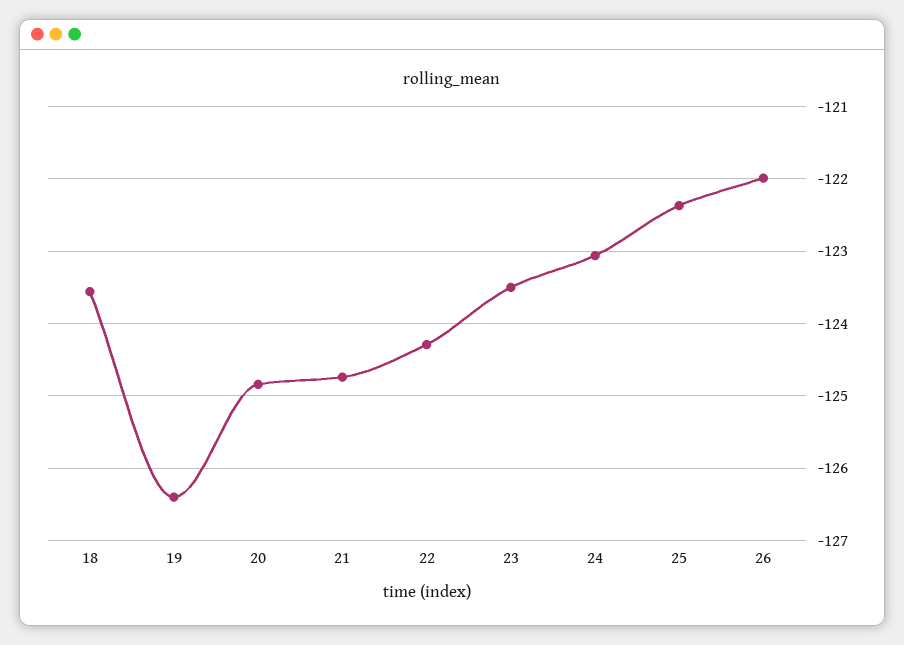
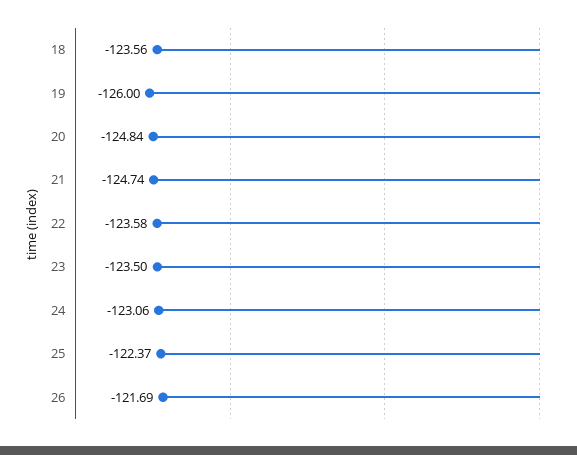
  {
    "18": -123.56,
-   "19": -126.4,
+   "19": -126,
    "20": -124.84,
    "21": -124.74,
-   "22": -124.3,
+   "22": -123.58,
    "23": -123.5,
    "24": -123.06,
    "25": -122.37,
-   "26": -122
+   "26": -121.69
  }

